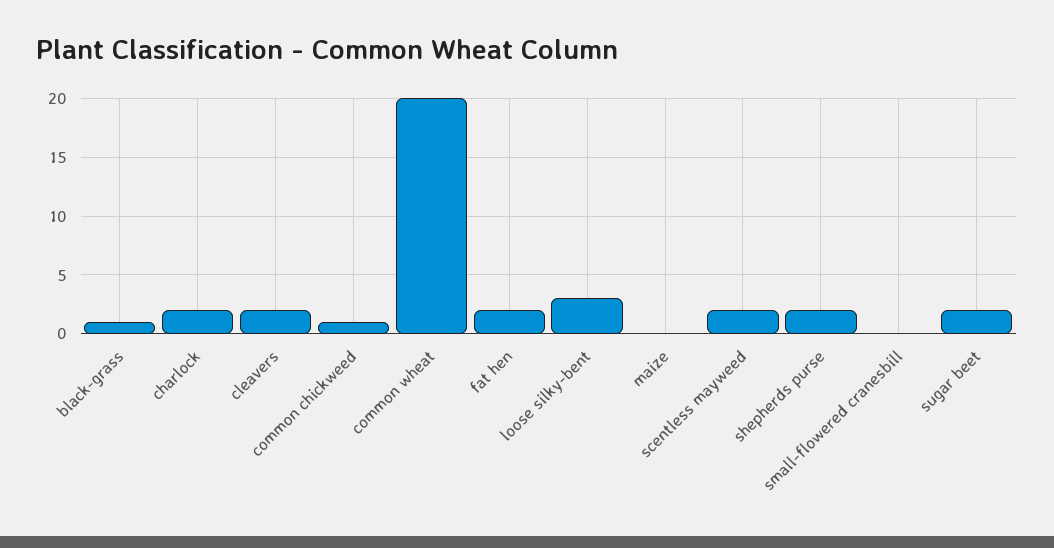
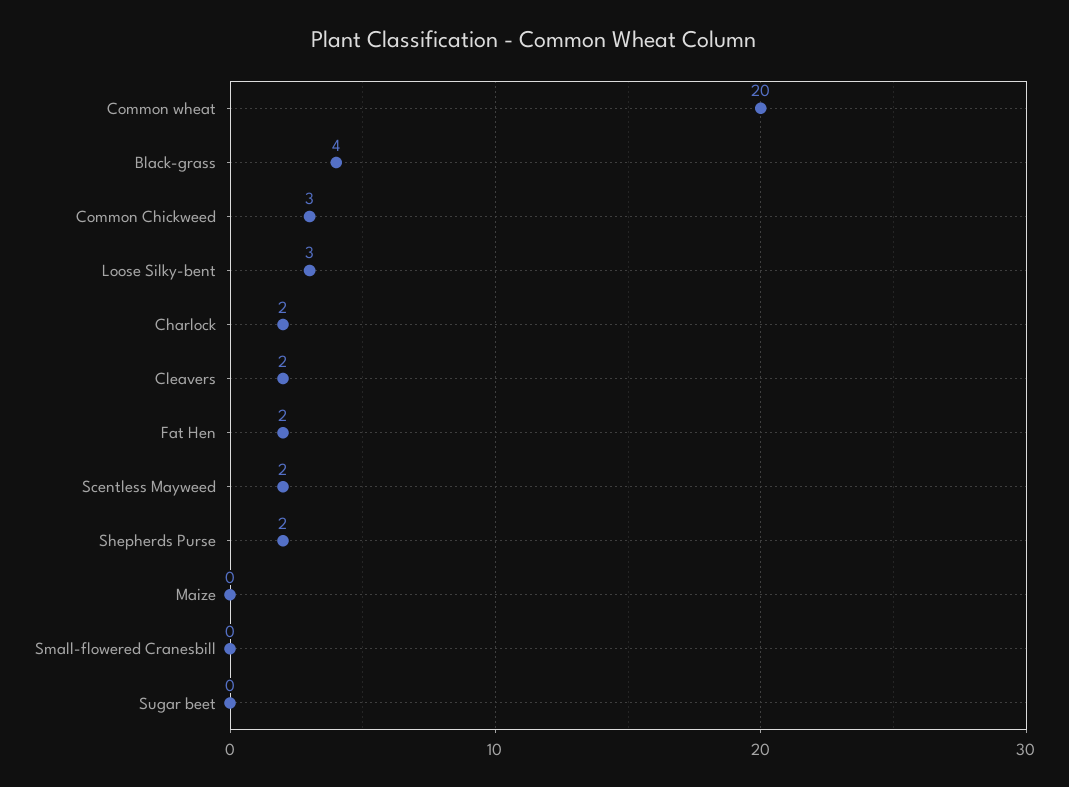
  {
-   "black-grass": 1,
+   "black-grass": 4,
    "charlock": 2,
    "cleavers": 2,
-   "common chickweed": 1,
+   "common chickweed": 3,
    "common wheat": 20,
    "fat hen": 2,
    "loose silky-bent": 3,
    "maize": 0,
    "scentless mayweed": 2,
    "shepherds purse": 2,
    "small-flowered cranesbill": 0,
-   "sugar beet": 2
+   "sugar beet": 0
  }

